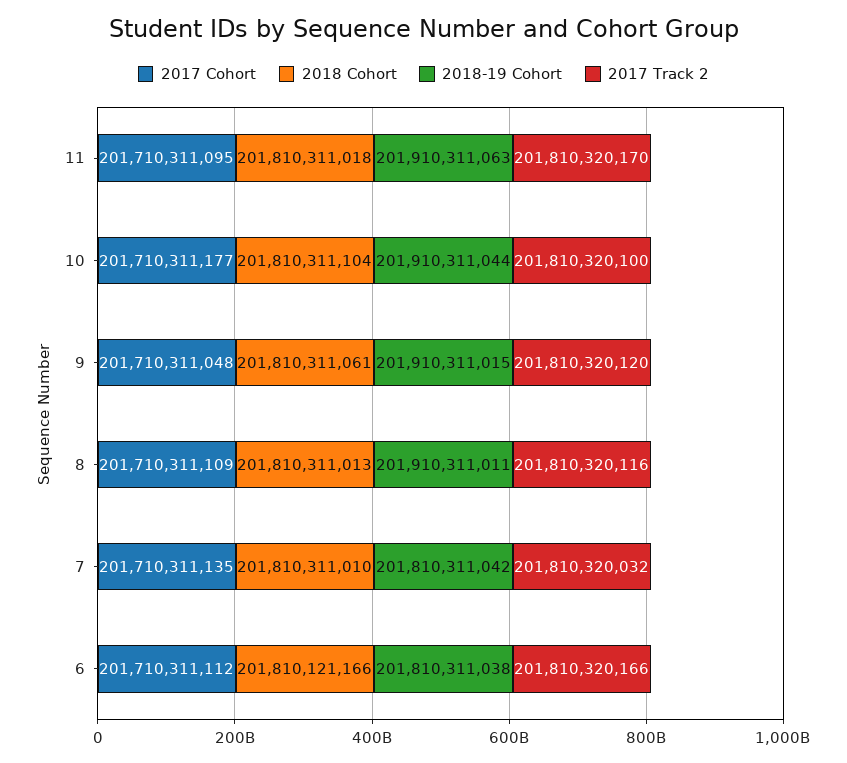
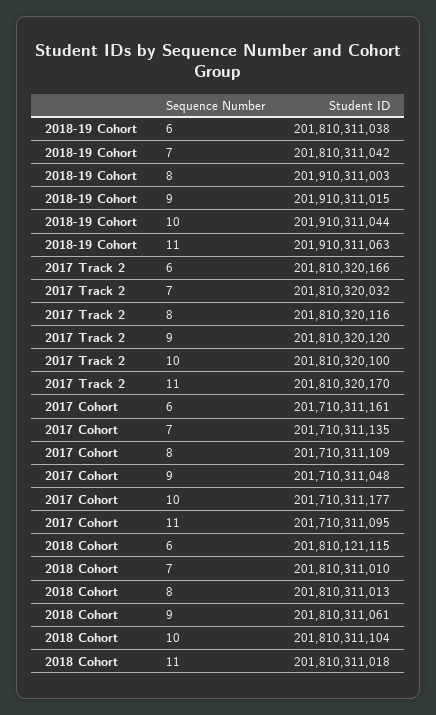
  {
    "2017 Cohort": {
      "11": 201710311095,
      "10": 201710311177,
      "9": 201710311048,
      "8": 201710311109,
      "7": 201710311135,
-     "6": 201710311112
+     "6": 201710311161
    },
    "2018 Cohort": {
      "11": 201810311018,
      "10": 201810311104,
      "9": 201810311061,
      "8": 201810311013,
      "7": 201810311010,
-     "6": 201810121166
+     "6": 201810121115
    },
    "2018-19 Cohort": {
      "11": 201910311063,
      "10": 201910311044,
      "9": 201910311015,
-     "8": 201910311011,
+     "8": 201910311003,
      "7": 201810311042,
      "6": 201810311038
    },
    "2017 Track 2": {
      "11": 201810320170,
      "10": 201810320100,
      "9": 201810320120,
      "8": 201810320116,
      "7": 201810320032,
      "6": 201810320166
    }
  }

